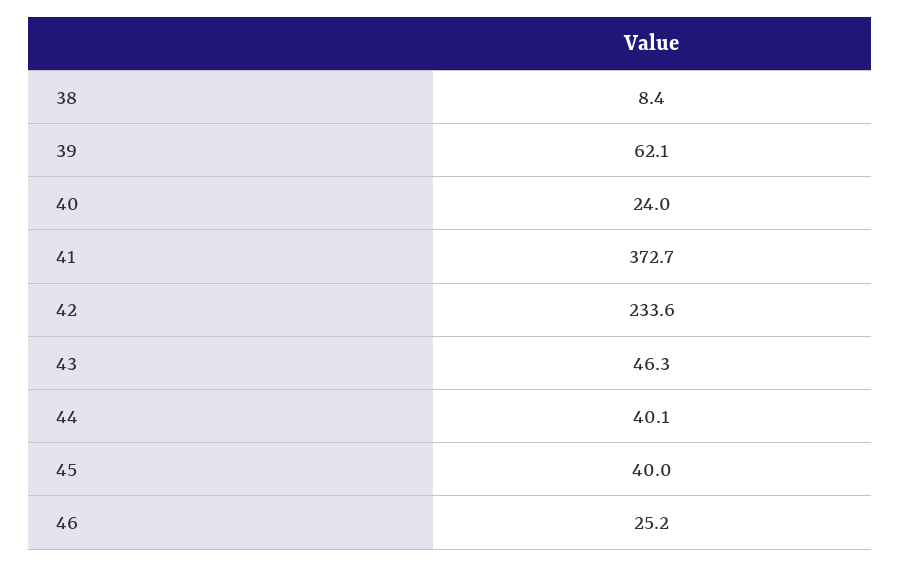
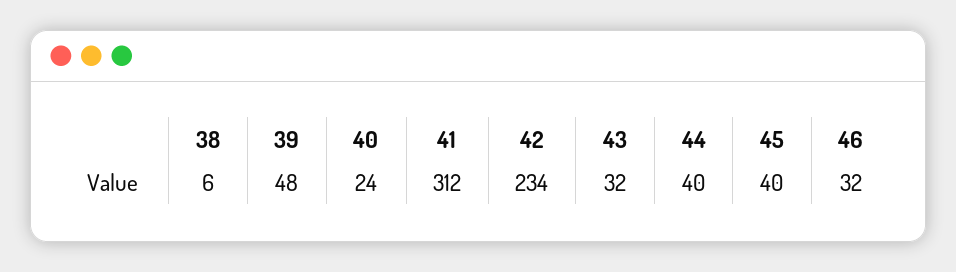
  {
-   "38": 8.4,
+   "38": 6,
-   "39": 62.1,
+   "39": 48,
    "40": 24,
-   "41": 372.7,
+   "41": 312,
    "42": 233.6,
-   "43": 46.3,
+   "43": 32,
    "44": 40.1,
    "45": 40,
-   "46": 25.2
+   "46": 32
  }

